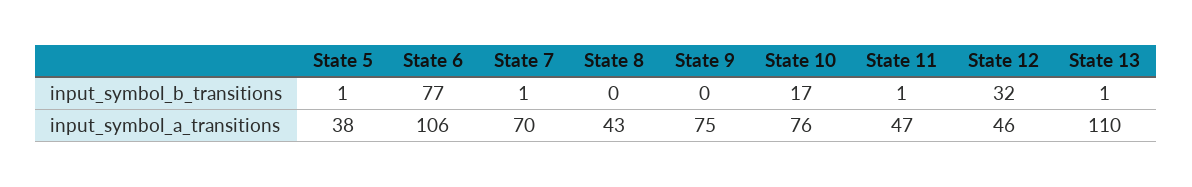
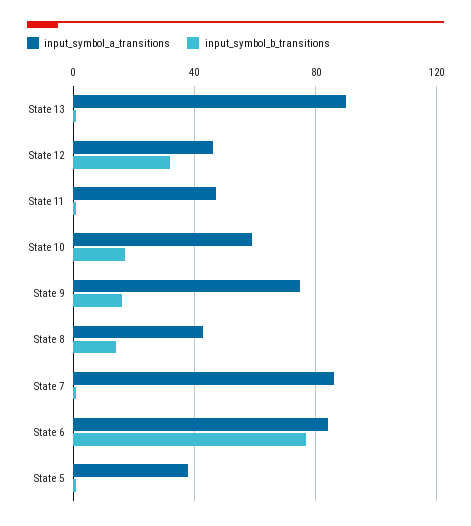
  {
    "input_symbol_b_transitions": {
      "State 5": 1,
      "State 6": 77,
      "State 7": 1,
-     "State 8": 0,
+     "State 8": 15,
-     "State 9": 0,
+     "State 9": 15,
      "State 10": 17,
      "State 11": 1,
      "State 12": 32,
      "State 13": 1
    },
    "input_symbol_a_transitions": {
      "State 5": 38,
-     "State 6": 106,
+     "State 6": 85,
-     "State 7": 70,
+     "State 7": 85,
      "State 8": 43,
      "State 9": 75,
-     "State 10": 76,
+     "State 10": 60,
      "State 11": 47,
      "State 12": 46,
-     "State 13": 110
+     "State 13": 90
    }
  }

